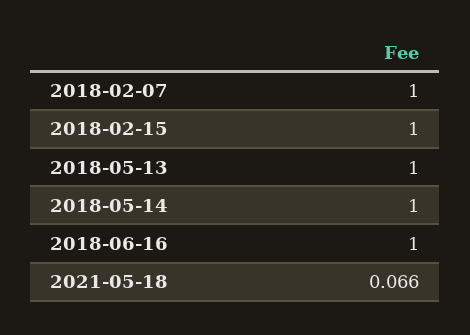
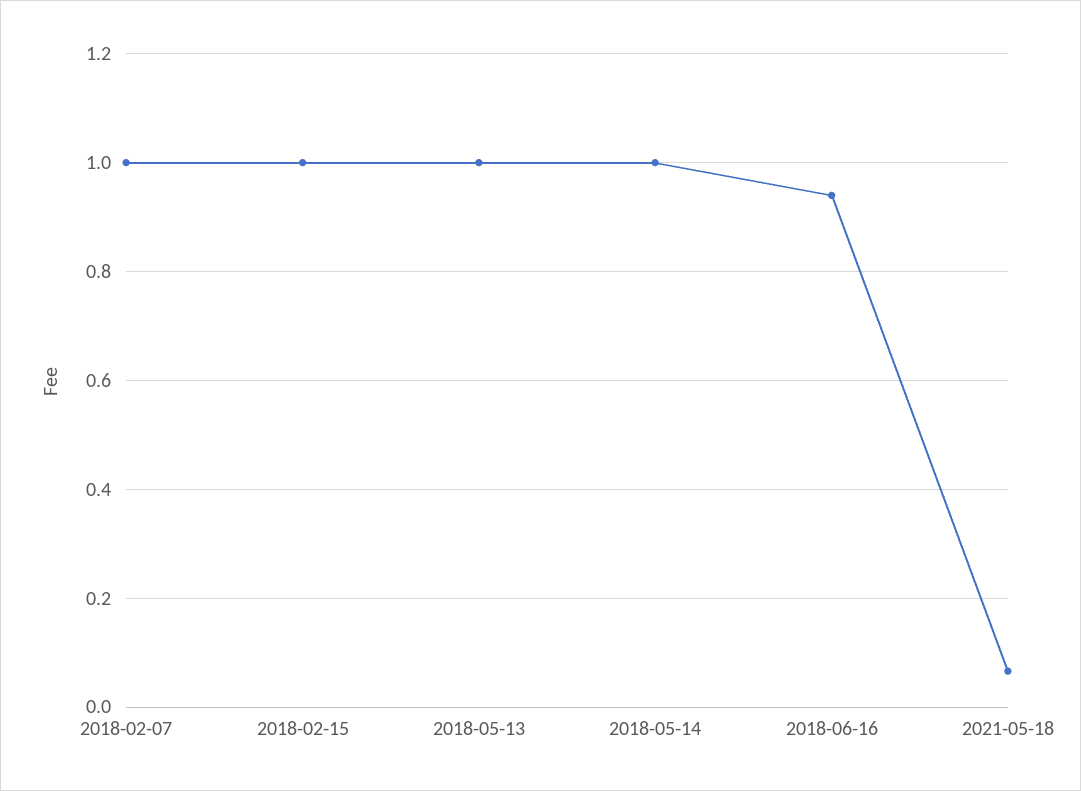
  {
    "2018-02-07": 1,
    "2018-02-15": 1,
    "2018-05-13": 1,
    "2018-05-14": 1,
-   "2018-06-16": 1,
+   "2018-06-16": 0.94,
    "2021-05-18": 0.066
  }

